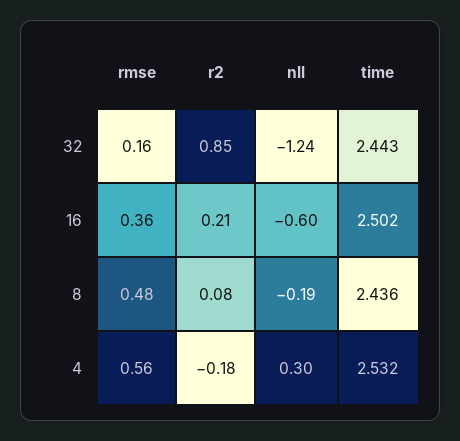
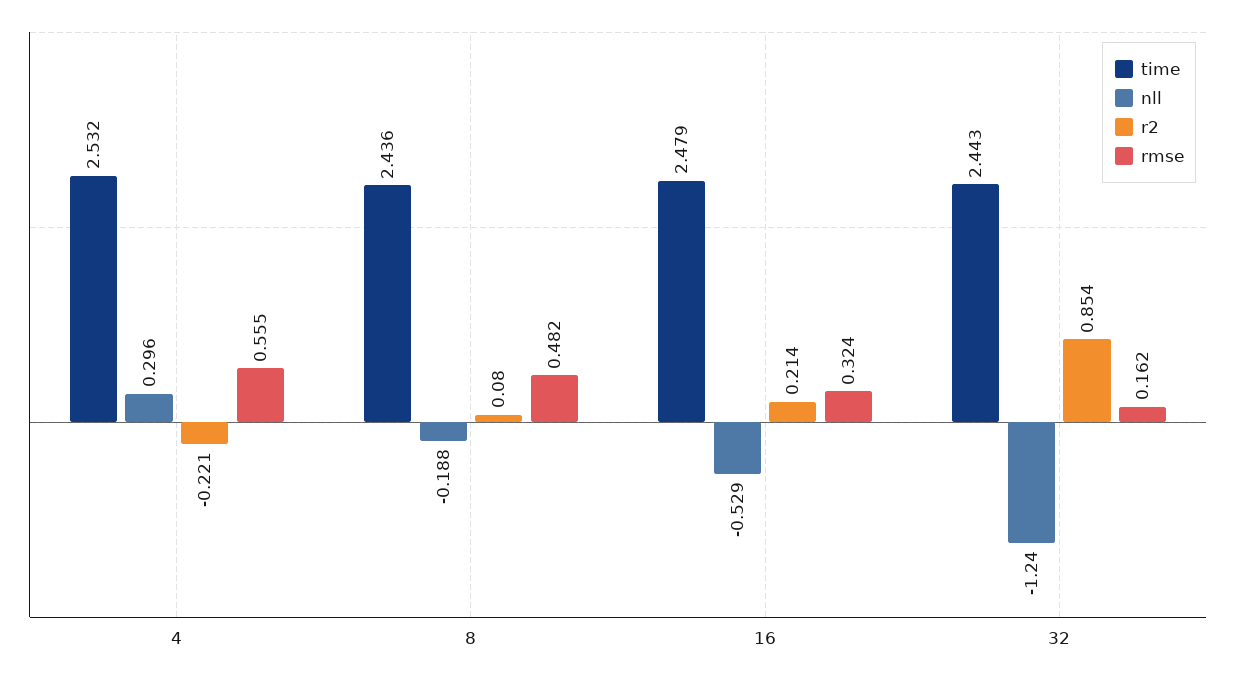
  {
    "rmse": {
      "32": 0.162,
-     "16": 0.36,
+     "16": 0.324,
      "8": 0.482,
      "4": 0.555
    },
    "r2": {
      "32": 0.854,
      "16": 0.214,
      "8": 0.08,
-     "4": -0.18
+     "4": -0.221
    },
    "nll": {
      "32": -1.24,
-     "16": -0.6,
+     "16": -0.529,
      "8": -0.188,
      "4": 0.296
    },
    "time": {
      "32": 2.443,
-     "16": 2.502,
+     "16": 2.479,
      "8": 2.436,
      "4": 2.532
    }
  }

